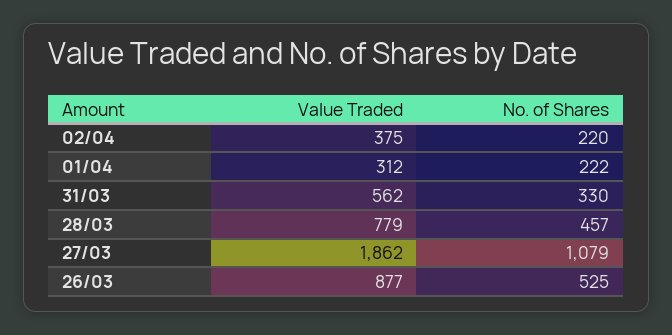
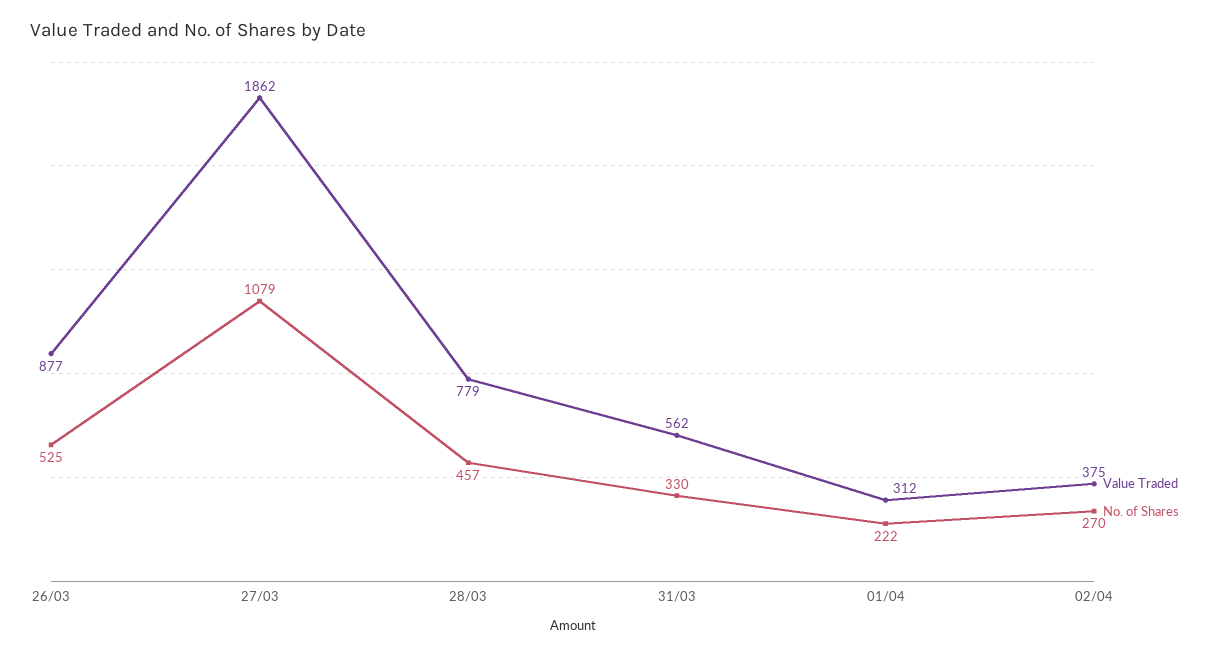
  {
    "Value Traded": {
      "02/04": 375,
      "01/04": 312,
      "31/03": 562,
      "28/03": 779,
      "27/03": 1862,
      "26/03": 877
    },
    "No. of Shares": {
-     "02/04": 220,
+     "02/04": 270,
      "01/04": 222,
      "31/03": 330,
      "28/03": 457,
      "27/03": 1079,
      "26/03": 525
    }
  }

